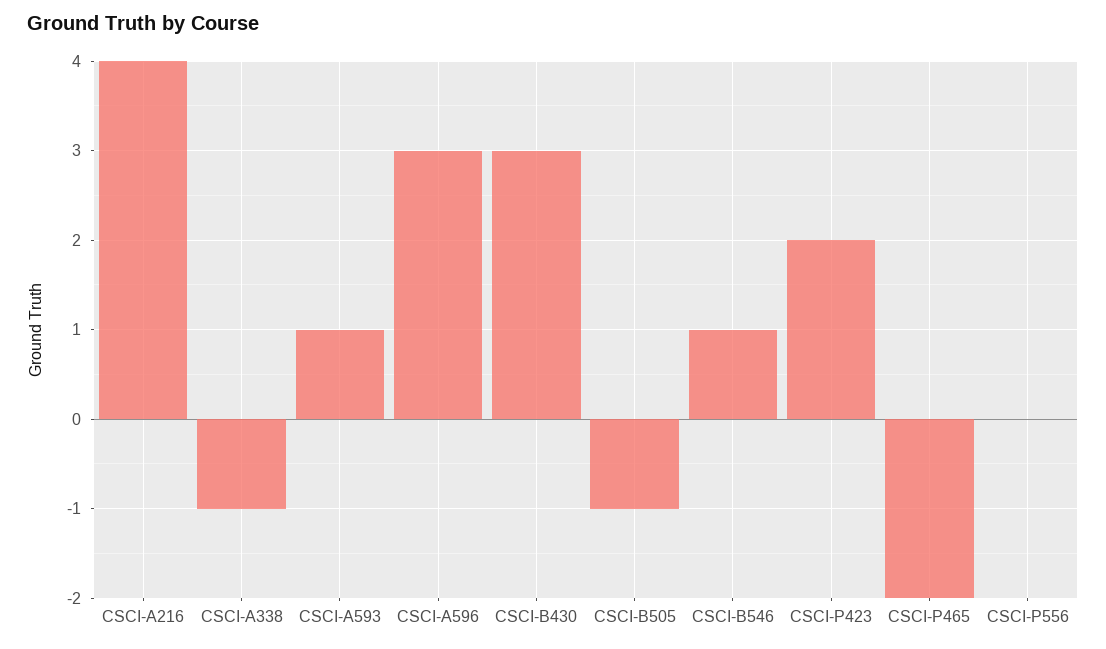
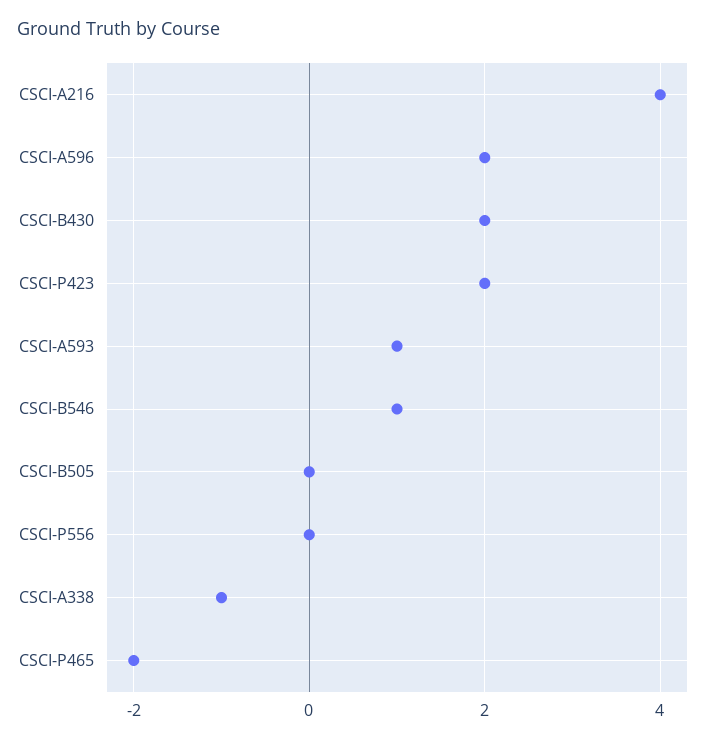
  {
    "CSCI-A216": 4,
    "CSCI-A338": -1,
    "CSCI-A593": 1,
-   "CSCI-A596": 3,
+   "CSCI-A596": 2,
-   "CSCI-B430": 3,
+   "CSCI-B430": 2,
-   "CSCI-B505": -1,
+   "CSCI-B505": 0,
    "CSCI-B546": 1,
    "CSCI-P423": 2,
    "CSCI-P465": -2,
    "CSCI-P556": 0
  }

